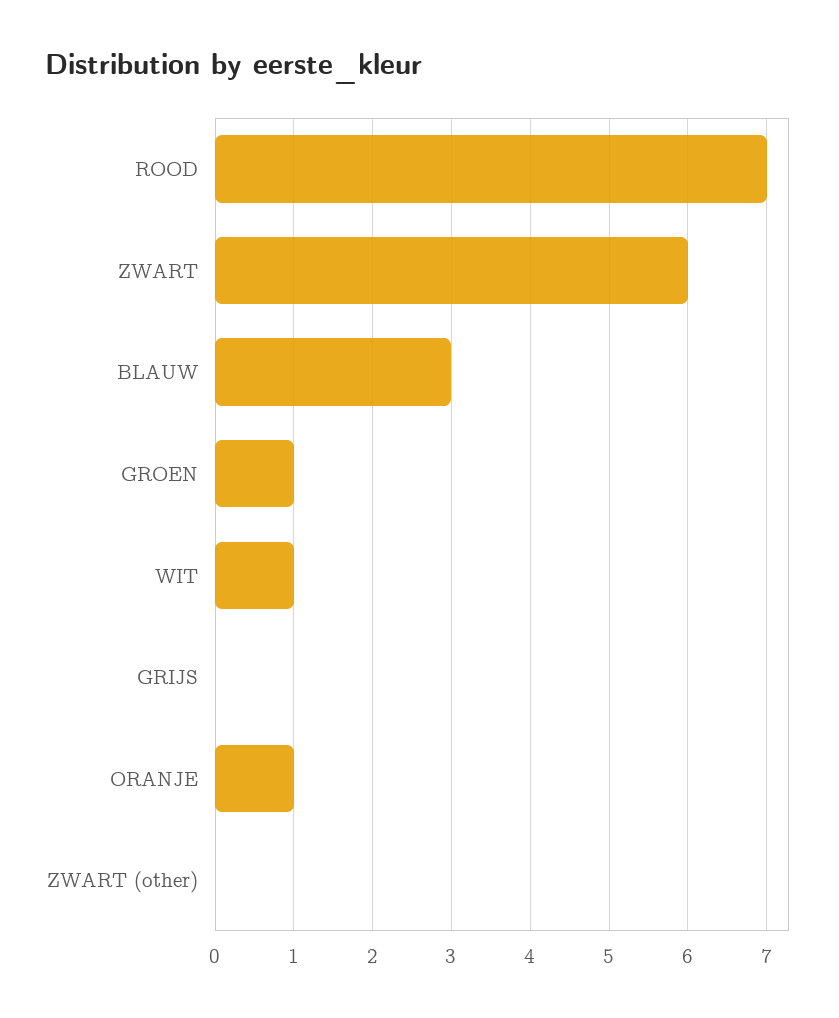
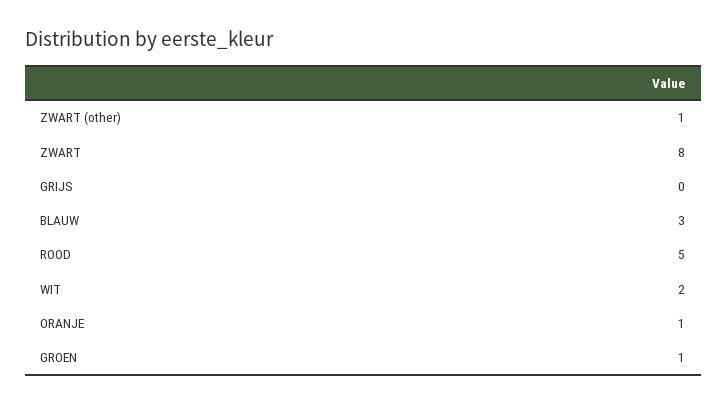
  {
-   "ROOD": 7,
+   "ROOD": 5,
-   "ZWART": 6,
+   "ZWART": 8,
    "BLAUW": 3,
    "GROEN": 1,
-   "WIT": 1,
+   "WIT": 2,
    "GRIJS": 0,
    "ORANJE": 1,
-   "ZWART (other)": 0
+   "ZWART (other)": 1
  }

